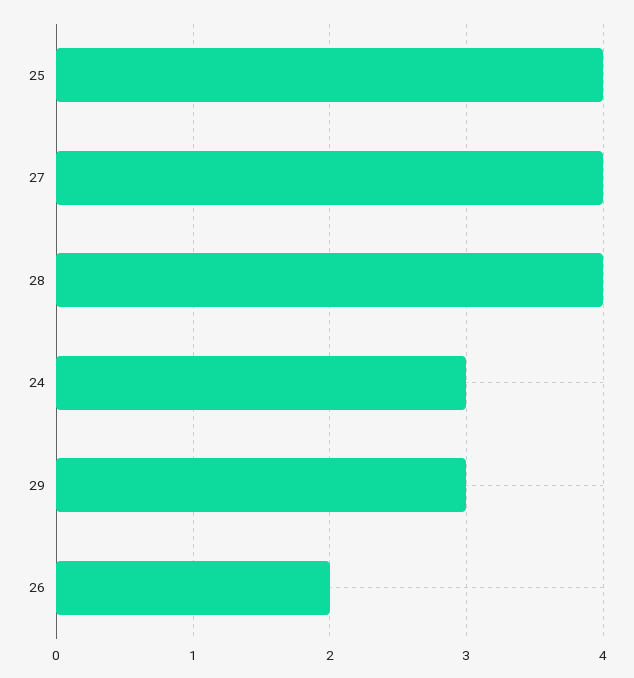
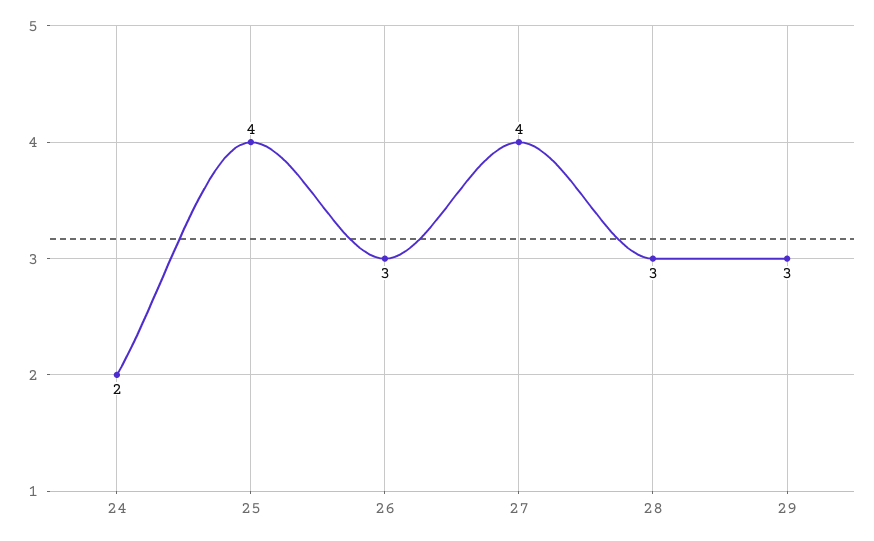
  {
    "25": 4,
    "27": 4,
-   "28": 4,
+   "28": 3,
-   "24": 3,
+   "24": 2,
    "29": 3,
-   "26": 2
+   "26": 3
  }

